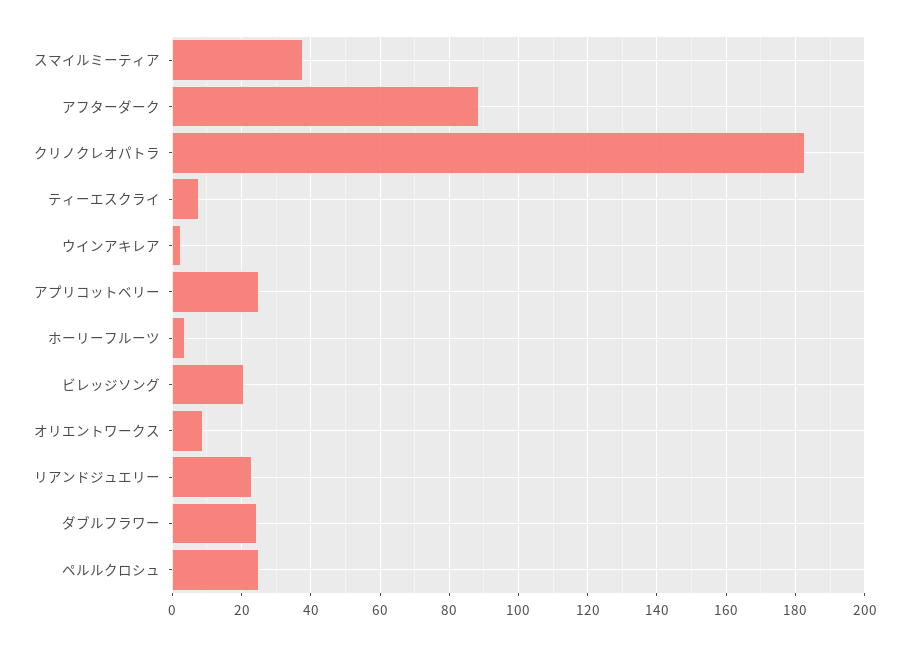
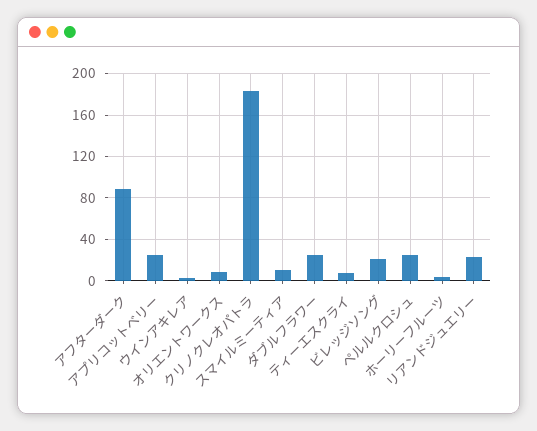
  {
-   "スマイルミーティア": 38,
+   "スマイルミーティア": 10,
    "アフターダーク": 88,
    "クリノクレオパトラ": 182,
    "ティーエスクライ": 8,
    "ウインアキレア": 2,
    "アプリコットベリー": 24,
    "ホーリーフルーツ": 4,
    "ビレッジソング": 20,
    "オリエントワークス": 8,
    "リアンドジュエリー": 24,
    "ダブルフラワー": 24,
    "ペルルクロシュ": 24
  }

